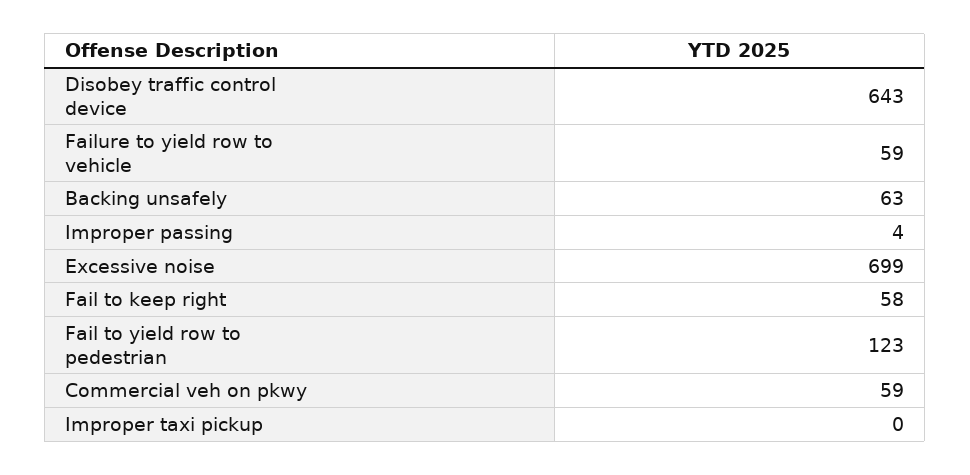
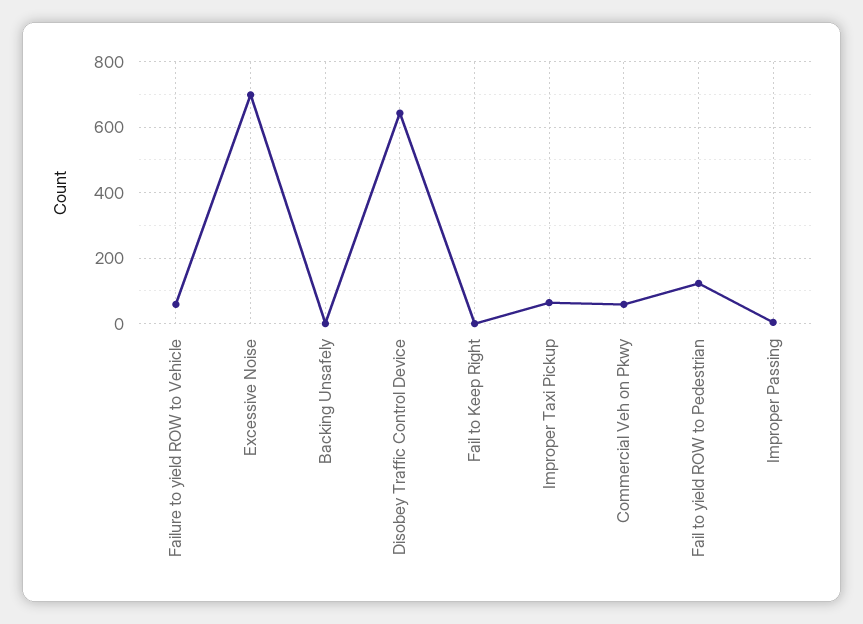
  {
    "Disobey traffic control device": 643,
    "Failure to yield row to vehicle": 59,
-   "Backing unsafely": 63,
+   "Backing unsafely": 0,
    "Improper passing": 4,
    "Excessive noise": 699,
-   "Fail to keep right": 58,
+   "Fail to keep right": 0,
    "Fail to yield row to pedestrian": 123,
    "Commercial veh on pkwy": 59,
-   "Improper taxi pickup": 0
+   "Improper taxi pickup": 60
  }

